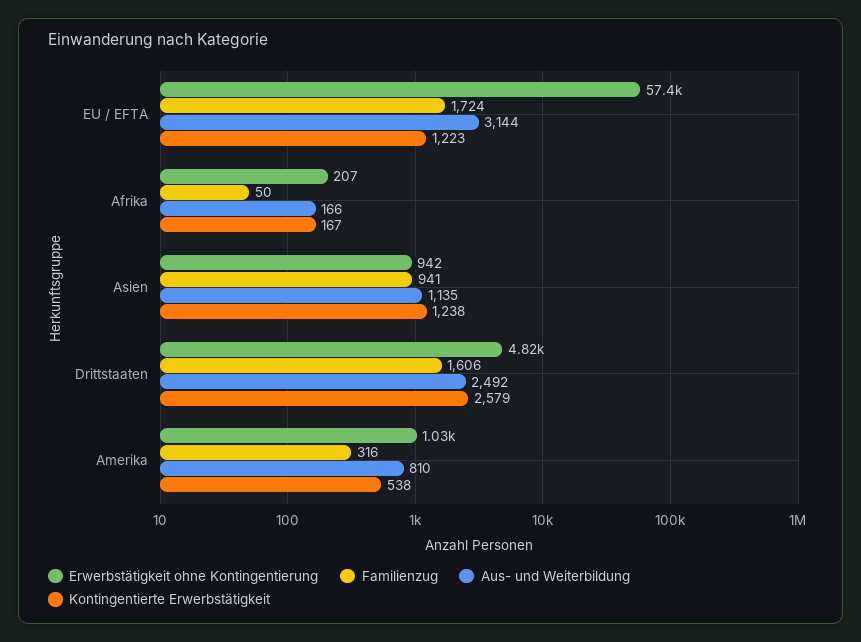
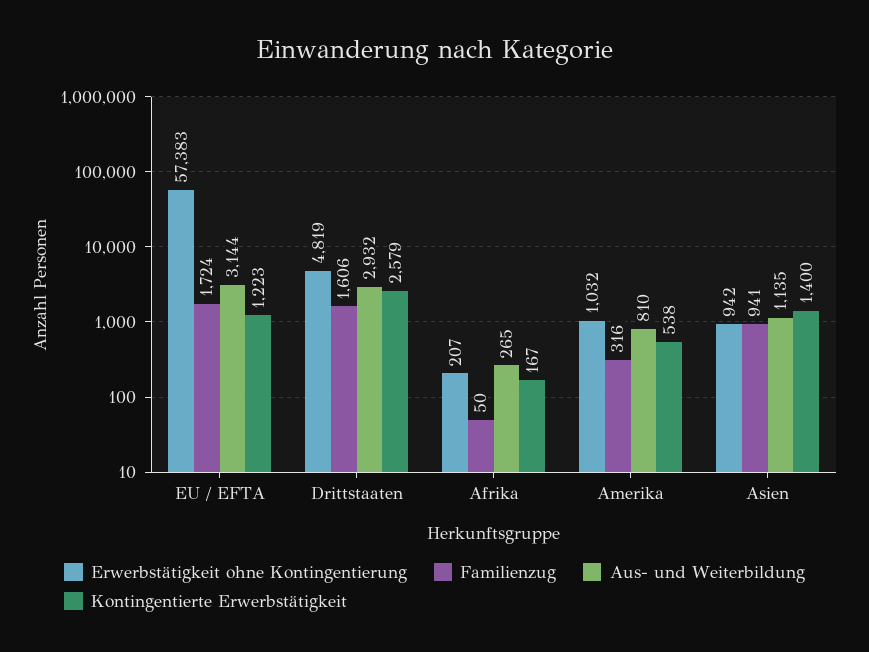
  {
    "Erwerbstätigkeit ohne Kontingentierung": {
      "EU / EFTA": 57383,
      "Afrika": 207,
      "Asien": 942,
      "Drittstaaten": 4819,
      "Amerika": 1032
    },
    "Familienzug": {
      "EU / EFTA": 1724,
      "Afrika": 50,
      "Asien": 941,
      "Drittstaaten": 1606,
      "Amerika": 316
    },
    "Aus- und Weiterbildung": {
      "EU / EFTA": 3144,
-     "Afrika": 166,
+     "Afrika": 265,
      "Asien": 1135,
-     "Drittstaaten": 2492,
+     "Drittstaaten": 2932,
      "Amerika": 810
    },
    "Kontingentierte Erwerbstätigkeit": {
      "EU / EFTA": 1223,
      "Afrika": 167,
-     "Asien": 1238,
+     "Asien": 1400,
      "Drittstaaten": 2579,
      "Amerika": 538
    }
  }

